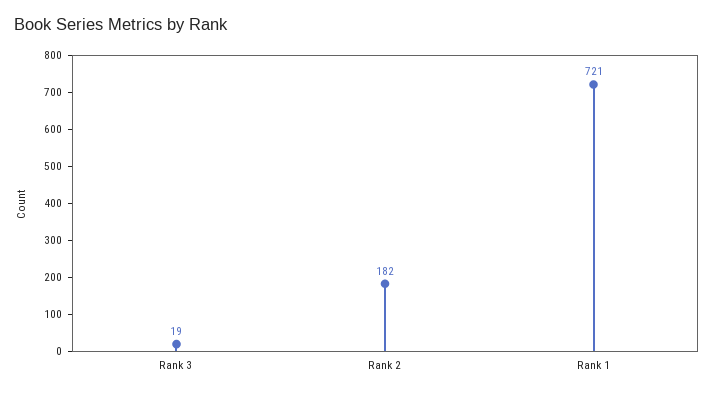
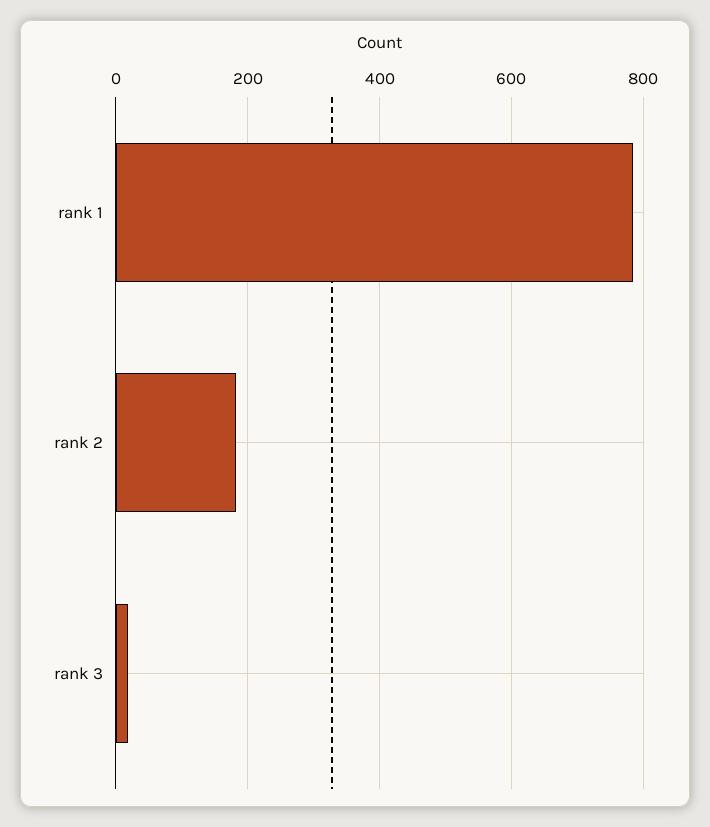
  {
    "Rank 3": 19,
    "Rank 2": 182,
-   "Rank 1": 721
+   "Rank 1": 780
  }

